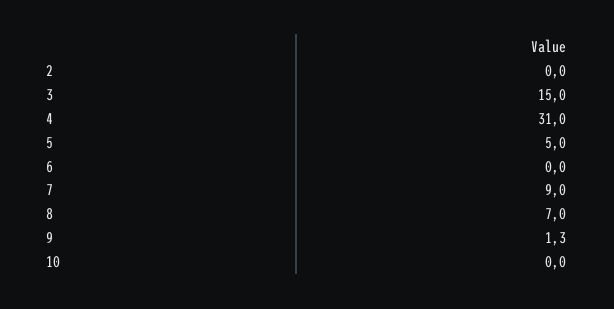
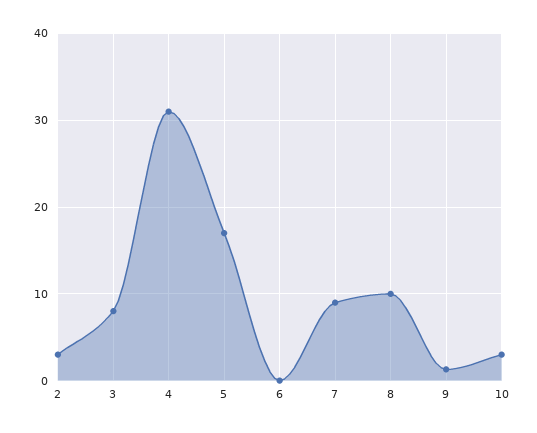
  {
-   "2": 0,
+   "2": 3,
-   "3": 15,
+   "3": 8,
    "4": 31,
-   "5": 5,
+   "5": 17,
    "6": 0,
    "7": 9,
-   "8": 7,
+   "8": 10,
    "9": 1.3,
-   "10": 0
+   "10": 3
  }

